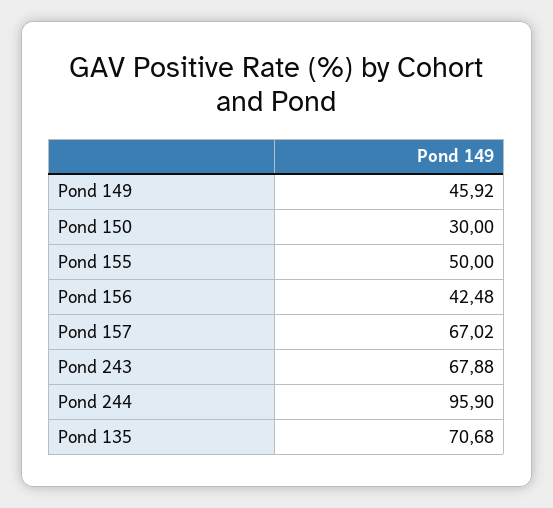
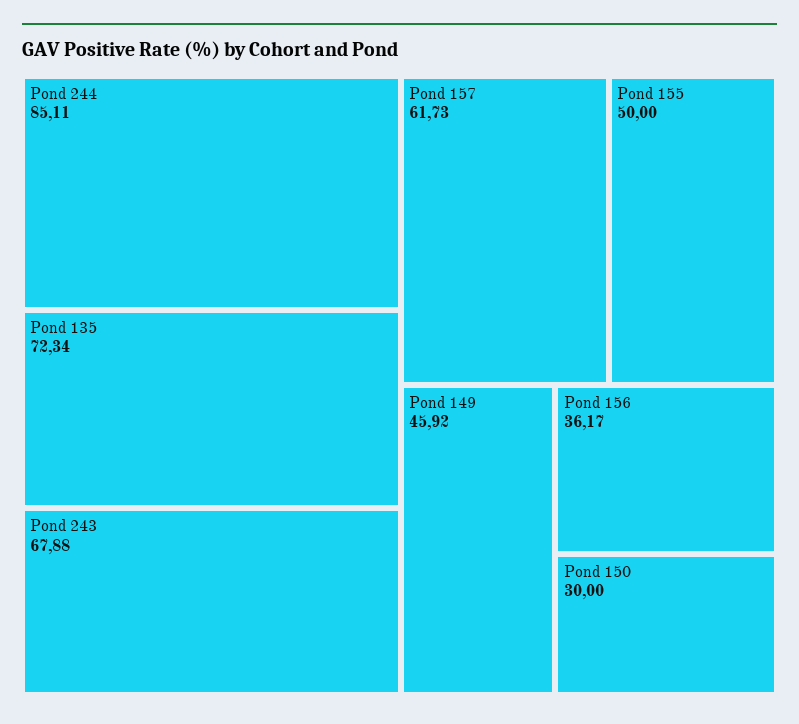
  {
    "Pond 149": 45.92,
    "Pond 150": 30,
    "Pond 155": 50,
-   "Pond 156": 42.48,
+   "Pond 156": 36.17,
-   "Pond 157": 67.02,
+   "Pond 157": 61.73,
    "Pond 243": 67.88,
-   "Pond 244": 95.9,
+   "Pond 244": 85.11,
-   "Pond 135": 70.68
+   "Pond 135": 72.34
  }

